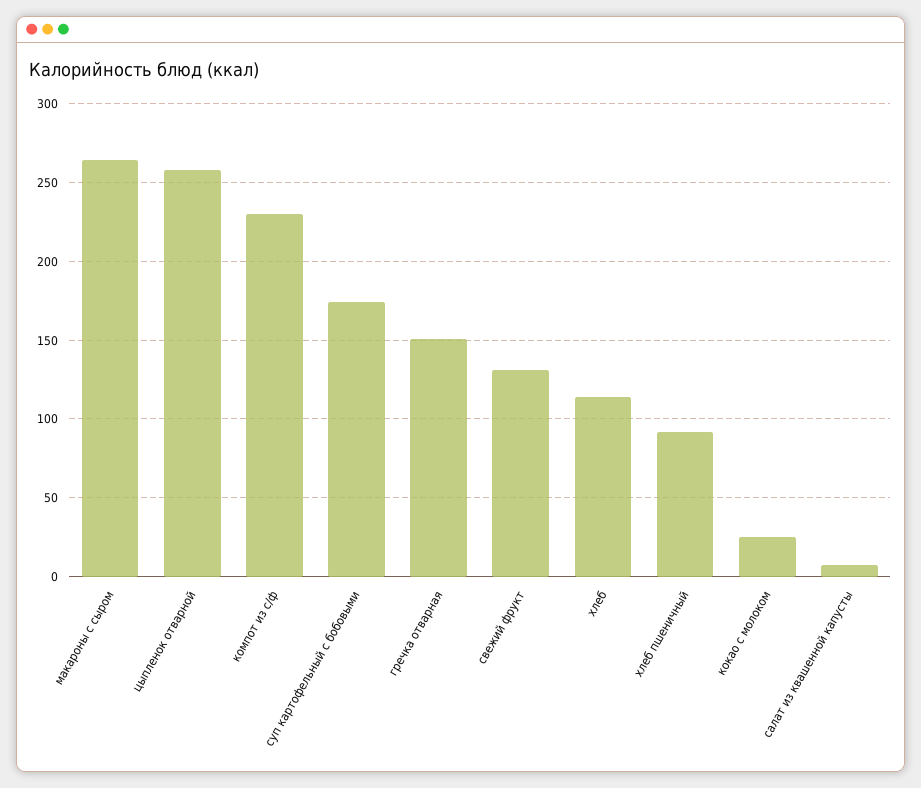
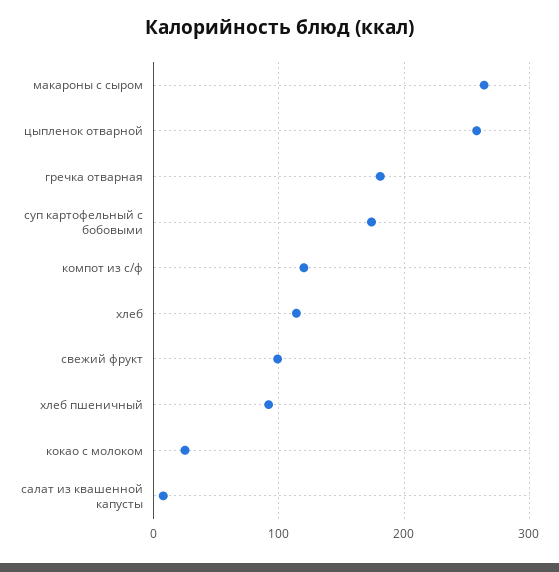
  {
    "макароны с сыром": 265,
    "цыпленок отварной": 260,
-   "компот из с/ф": 230,
+   "компот из с/ф": 120,
    "суп картофельный с бобовыми": 175,
-   "гречка отварная": 150,
+   "гречка отварная": 180,
-   "свежий фрукт": 130,
+   "свежий фрукт": 100,
    "хлеб": 115,
    "хлеб пшеничный": 90,
    "кокао с молоком": 25,
    "салат из квашенной капусты": 10
  }

